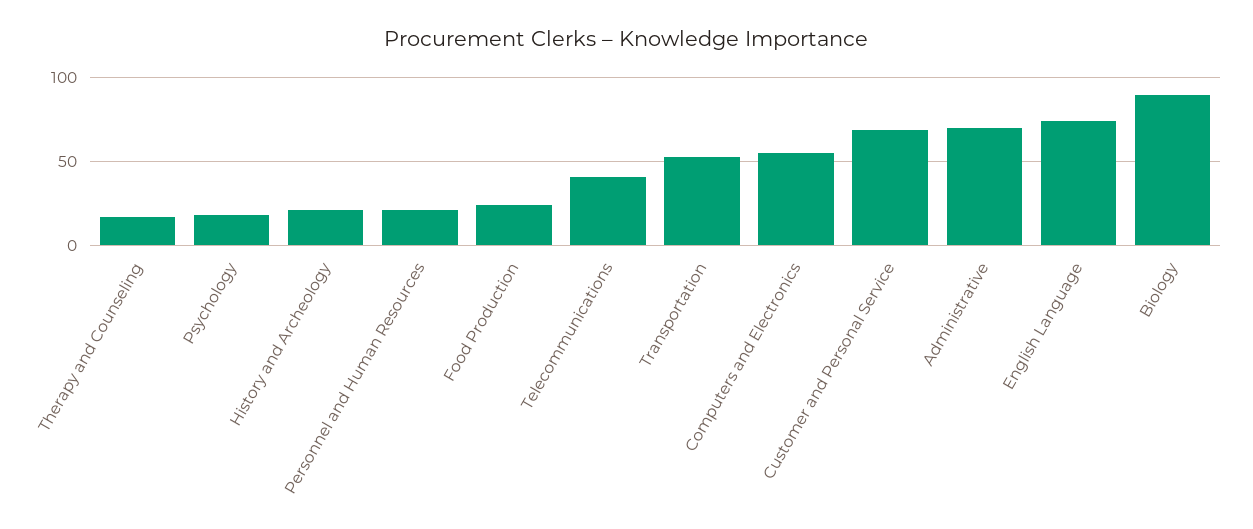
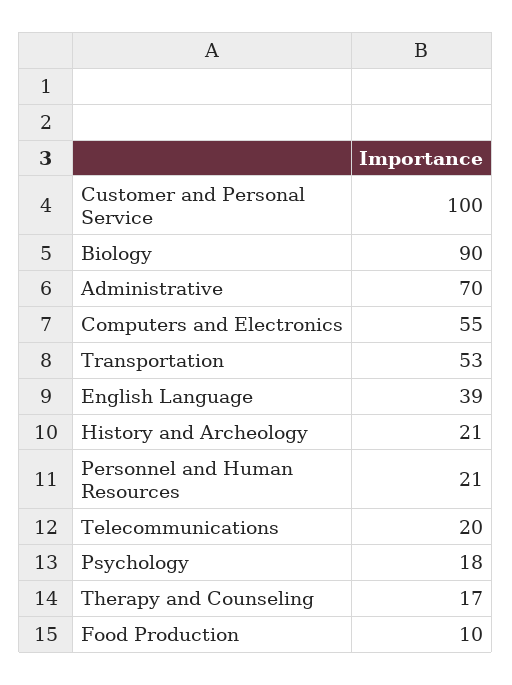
  {
    "Therapy and Counseling": 17,
    "Psychology": 18,
    "History and Archeology": 21,
    "Personnel and Human Resources": 21,
-   "Food Production": 25,
+   "Food Production": 10,
-   "Telecommunications": 40,
+   "Telecommunications": 20,
    "Transportation": 53,
    "Computers and Electronics": 55,
-   "Customer and Personal Service": 70,
+   "Customer and Personal Service": 100,
    "Administrative": 70,
-   "English Language": 75,
+   "English Language": 39,
    "Biology": 90
  }

